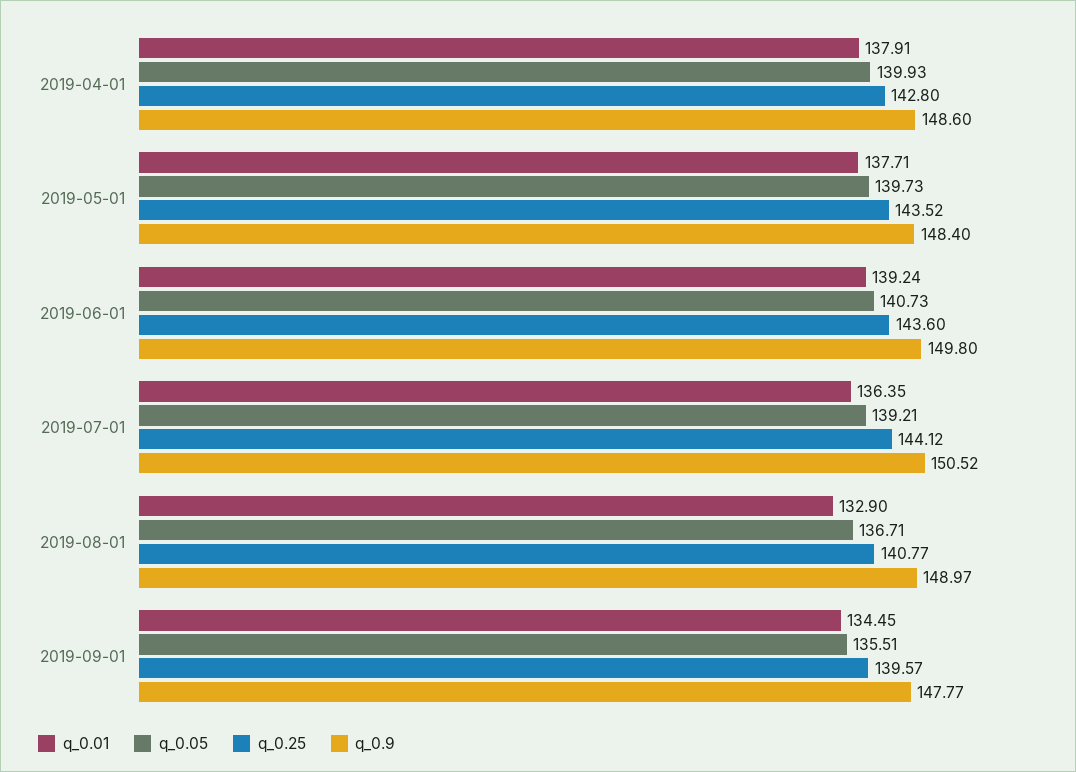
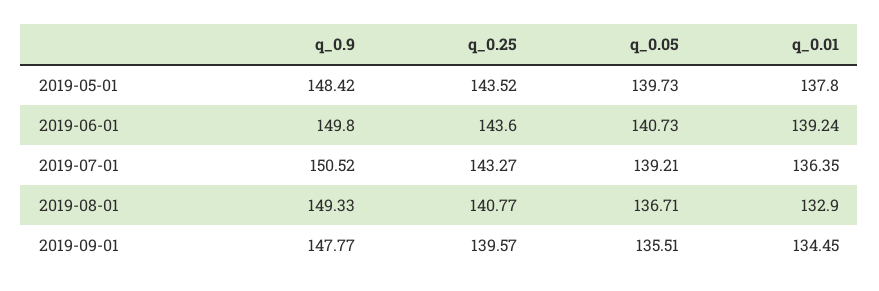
  {
    "q_0.01": {
-     "2019-04-01": 137.91,
-     "2019-05-01": 137.71,
+     "2019-05-01": 137.8,
      "2019-06-01": 139.24,
      "2019-07-01": 136.35,
      "2019-08-01": 132.9,
      "2019-09-01": 134.45
    },
    "q_0.05": {
-     "2019-04-01": 139.93,
      "2019-05-01": 139.73,
      "2019-06-01": 140.73,
      "2019-07-01": 139.21,
      "2019-08-01": 136.71,
      "2019-09-01": 135.51
    },
    "q_0.25": {
-     "2019-04-01": 142.8,
      "2019-05-01": 143.52,
      "2019-06-01": 143.6,
-     "2019-07-01": 144.12,
+     "2019-07-01": 143.27,
      "2019-08-01": 140.77,
      "2019-09-01": 139.57
    },
    "q_0.9": {
-     "2019-04-01": 148.6,
-     "2019-05-01": 148.4,
+     "2019-05-01": 148.42,
      "2019-06-01": 149.8,
      "2019-07-01": 150.52,
-     "2019-08-01": 148.97,
+     "2019-08-01": 149.33,
      "2019-09-01": 147.77
    }
  }

